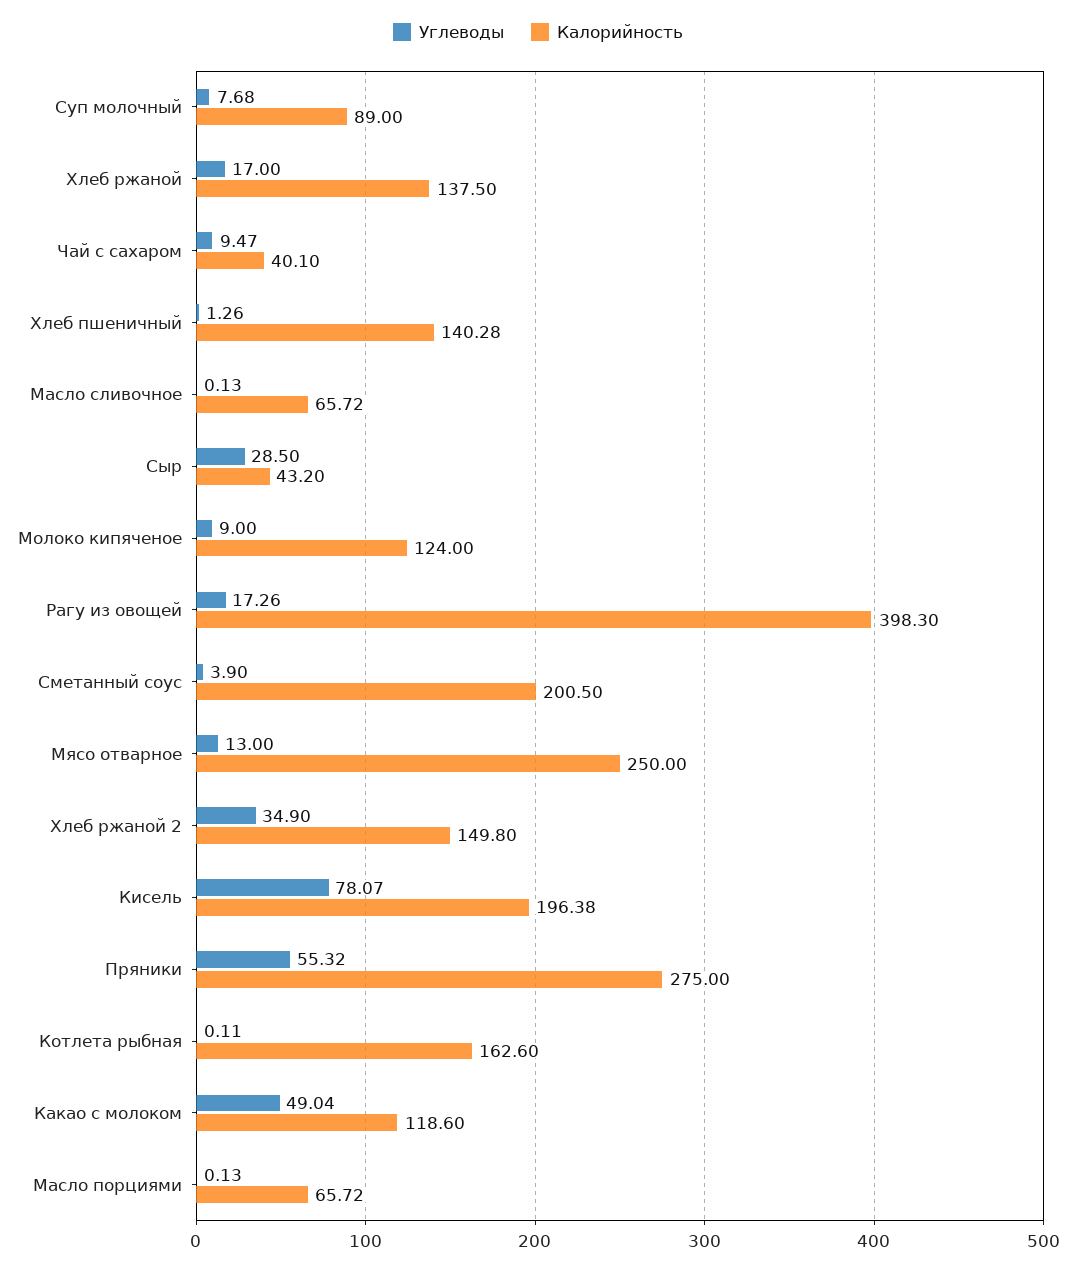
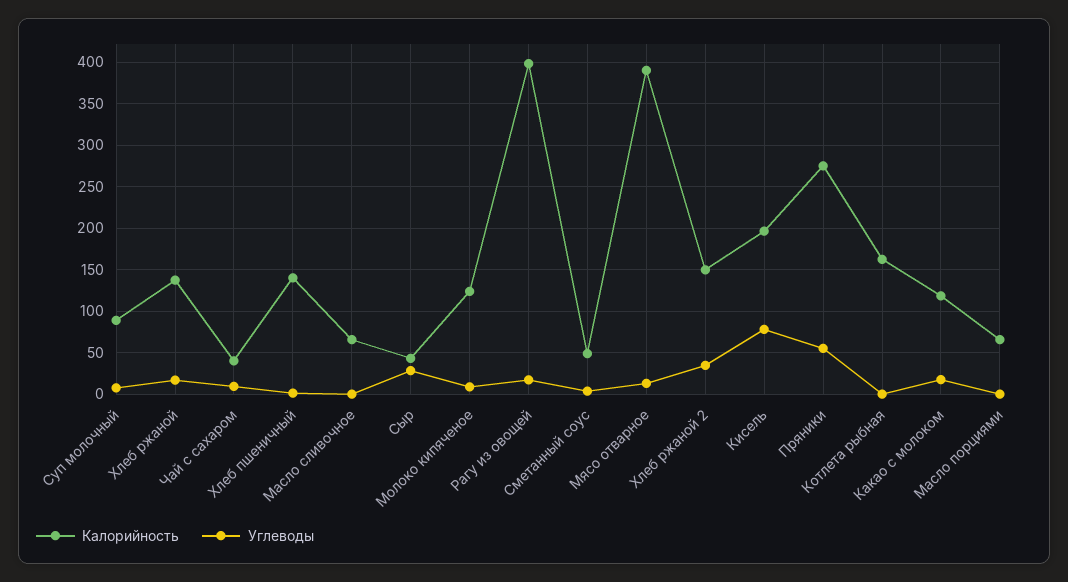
  {
    "Углеводы": {
      "Суп молочный": 7.68,
      "Хлеб ржаной": 17,
      "Чай с сахаром": 9.47,
      "Хлеб пшеничный": 1.26,
      "Масло сливочное": 0.13,
      "Сыр": 28.5,
      "Молоко кипяченое": 9,
      "Рагу из овощей": 17.26,
      "Сметанный соус": 3.9,
      "Мясо отварное": 13,
      "Хлеб ржаной 2": 34.9,
      "Кисель": 78.07,
      "Пряники": 55.32,
      "Котлета рыбная": 0.11,
-     "Какао с молоком": 49.04,
+     "Какао с молоком": 20,
      "Масло порциями": 0.13
    },
    "Калорийность": {
      "Суп молочный": 89,
      "Хлеб ржаной": 137.5,
      "Чай с сахаром": 40.1,
      "Хлеб пшеничный": 140.28,
      "Масло сливочное": 65.72,
      "Сыр": 43.2,
      "Молоко кипяченое": 124,
      "Рагу из овощей": 398.3,
-     "Сметанный соус": 200.5,
+     "Сметанный соус": 50,
-     "Мясо отварное": 250,
+     "Мясо отварное": 390,
      "Хлеб ржаной 2": 149.8,
      "Кисель": 196.38,
      "Пряники": 275,
      "Котлета рыбная": 162.6,
      "Какао с молоком": 118.6,
      "Масло порциями": 65.72
    }
  }

